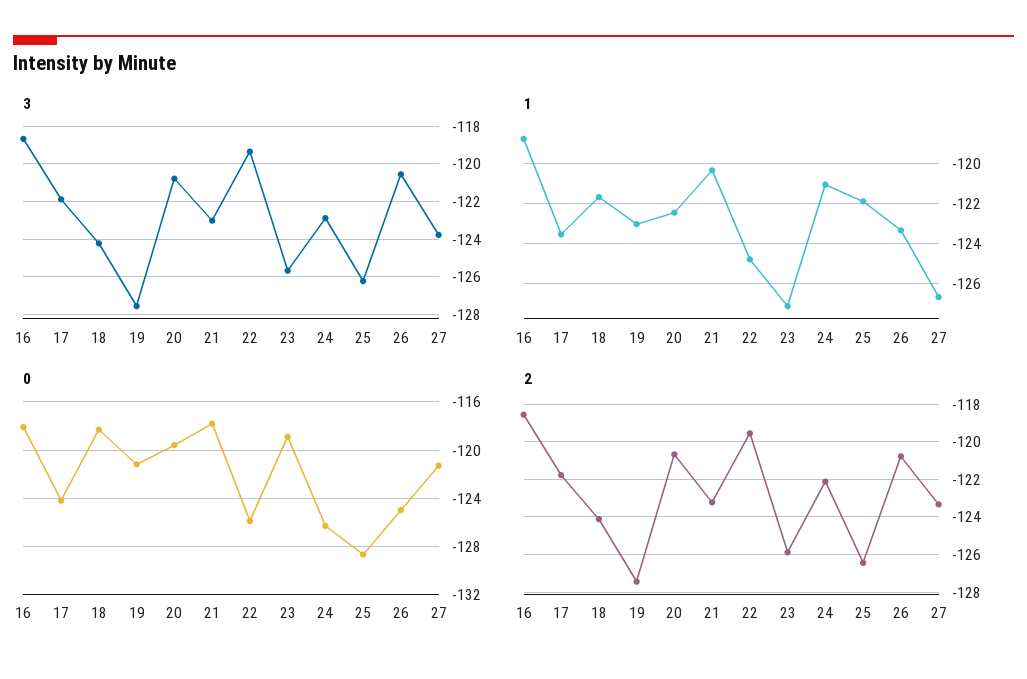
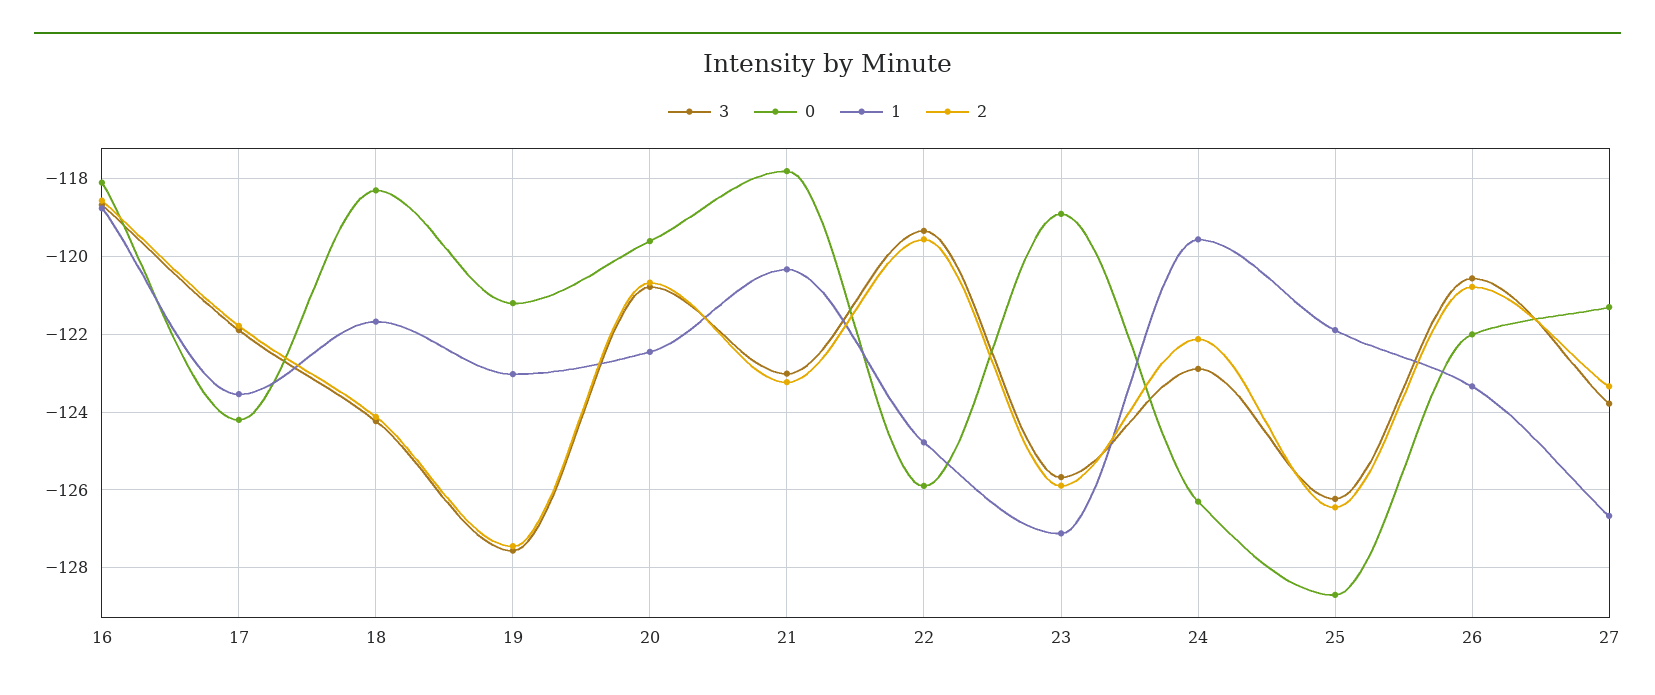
  {
    "3": {
      "16": -118.6,
      "17": -121.8,
      "18": -124.2,
      "19": -127.6,
      "20": -120.8,
      "21": -123,
      "22": -119.4,
      "23": -125.6,
      "24": -122.8,
      "25": -126.2,
      "26": -120.6,
      "27": -123.8
    },
    "1": {
      "16": -118.8,
      "17": -123.6,
      "18": -121.6,
      "19": -123,
      "20": -122.4,
      "21": -120.4,
      "22": -124.8,
      "23": -127.2,
-     "24": -121,
+     "24": -119.6,
      "25": -121.8,
      "26": -123.4,
      "27": -126.6
    },
    "0": {
      "16": -118.2,
      "17": -124.2,
      "18": -118.4,
      "19": -121.2,
      "20": -119.6,
      "21": -117.8,
      "22": -126,
      "23": -119,
      "24": -126.4,
      "25": -128.8,
-     "26": -125,
+     "26": -122,
      "27": -121.4
    },
    "2": {
      "16": -118.6,
      "17": -121.8,
      "18": -124.2,
      "19": -127.4,
      "20": -120.6,
      "21": -123.2,
      "22": -119.6,
      "23": -125.8,
      "24": -122.2,
      "25": -126.4,
      "26": -120.8,
      "27": -123.4
    }
  }

